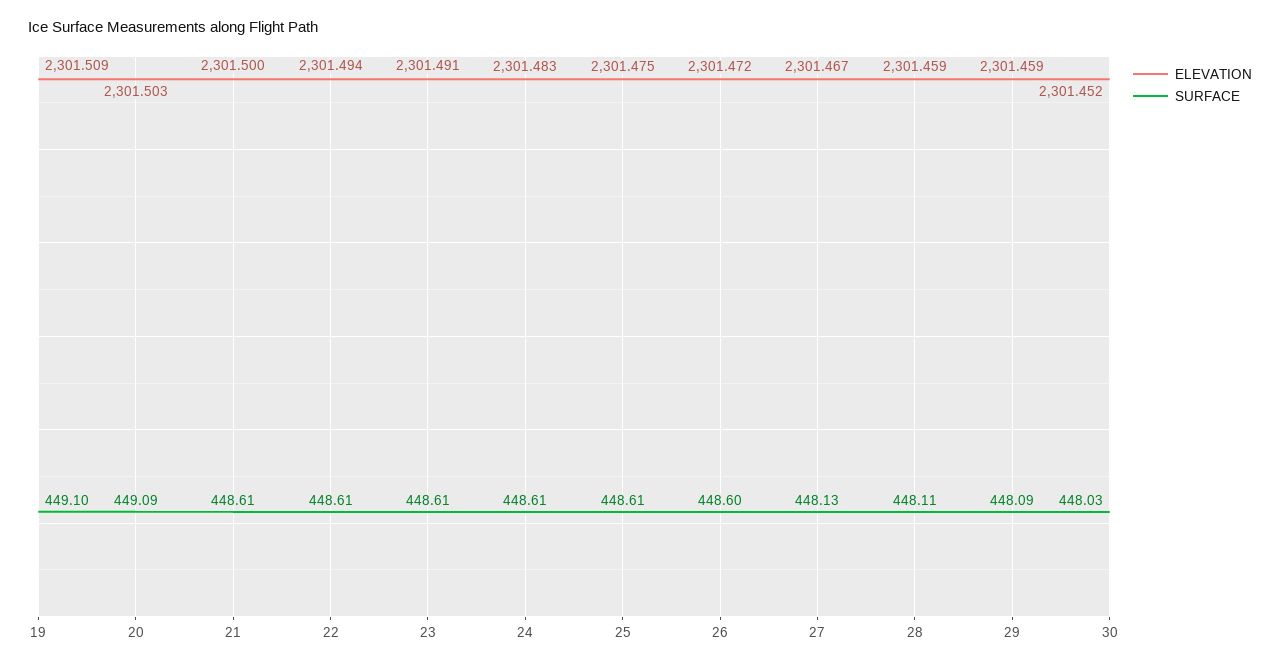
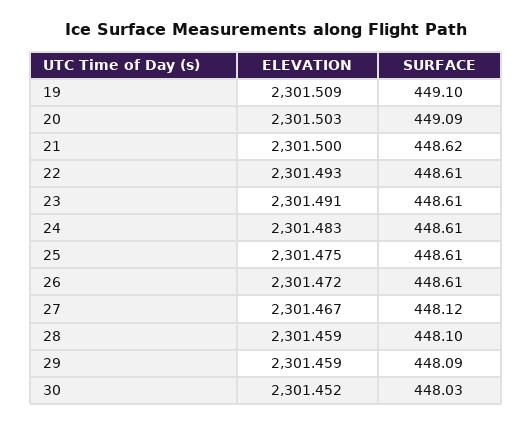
  {
    "ELEVATION": {
      "19": 2301.509,
      "20": 2301.503,
      "21": 2301.5,
-     "22": 2301.494,
+     "22": 2301.493,
      "23": 2301.491,
      "24": 2301.483,
      "25": 2301.475,
      "26": 2301.472,
      "27": 2301.467,
      "28": 2301.459,
      "29": 2301.459,
      "30": 2301.452
    },
    "SURFACE": {
      "19": 449.1,
      "20": 449.09,
-     "21": 448.61,
+     "21": 448.62,
      "22": 448.61,
      "23": 448.61,
      "24": 448.61,
      "25": 448.61,
-     "26": 448.6,
+     "26": 448.61,
-     "27": 448.13,
+     "27": 448.12,
-     "28": 448.11,
+     "28": 448.1,
      "29": 448.09,
      "30": 448.03
    }
  }

